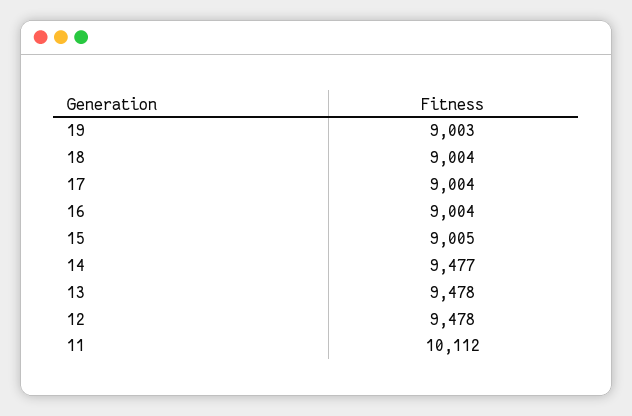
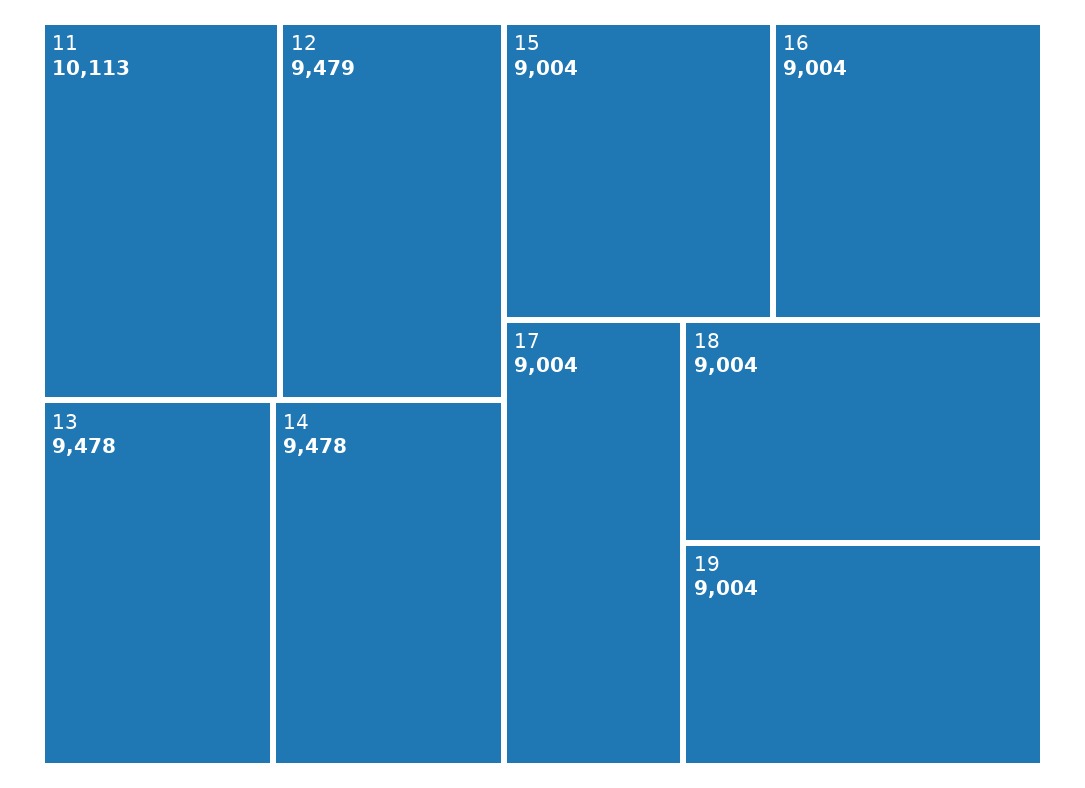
  {
-   "19": 9003,
+   "19": 9004,
    "18": 9004,
    "17": 9004,
    "16": 9004,
-   "15": 9005,
+   "15": 9004,
-   "14": 9477,
+   "14": 9478,
    "13": 9478,
-   "12": 9478,
+   "12": 9479,
-   "11": 10112
+   "11": 10113
  }

